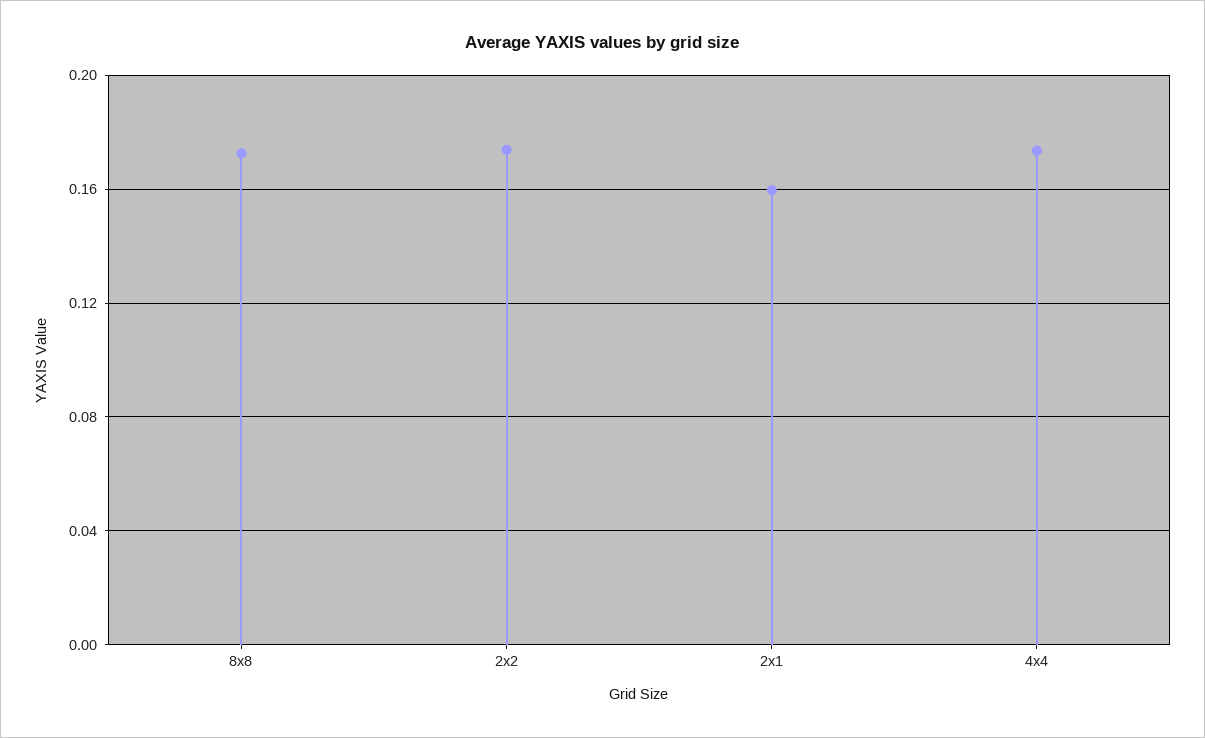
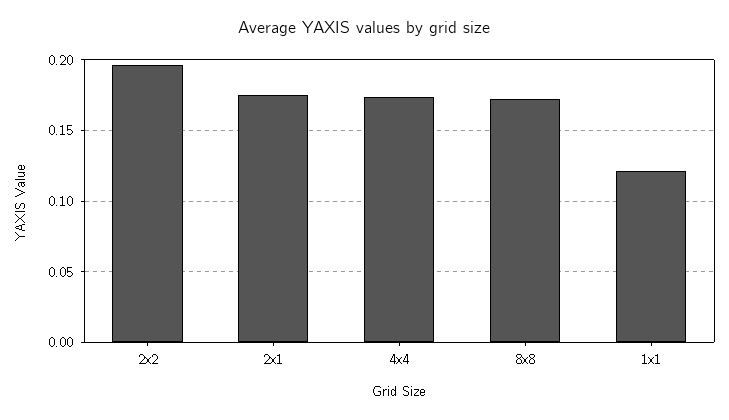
  {
    "8x8": 0.175,
-   "2x2": 0.175,
+   "2x2": 0.195,
-   "2x1": 0.16,
+   "2x1": 0.175,
-   "4x4": 0.175
+   "4x4": 0.175,
+   "1x1": 0.12
  }

